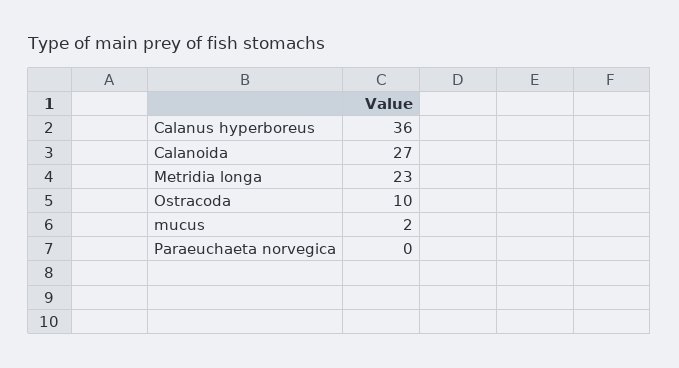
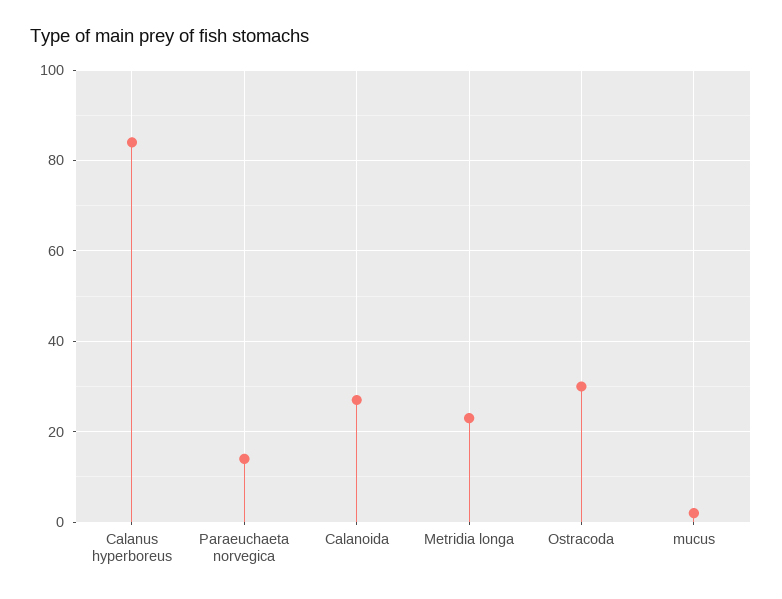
  {
-   "Calanus hyperboreus": 36,
+   "Calanus hyperboreus": 85,
    "Calanoida": 27,
    "Metridia longa": 23,
-   "Ostracoda": 10,
+   "Ostracoda": 30,
    "mucus": 2,
-   "Paraeuchaeta norvegica": 0
+   "Paraeuchaeta norvegica": 15
  }

